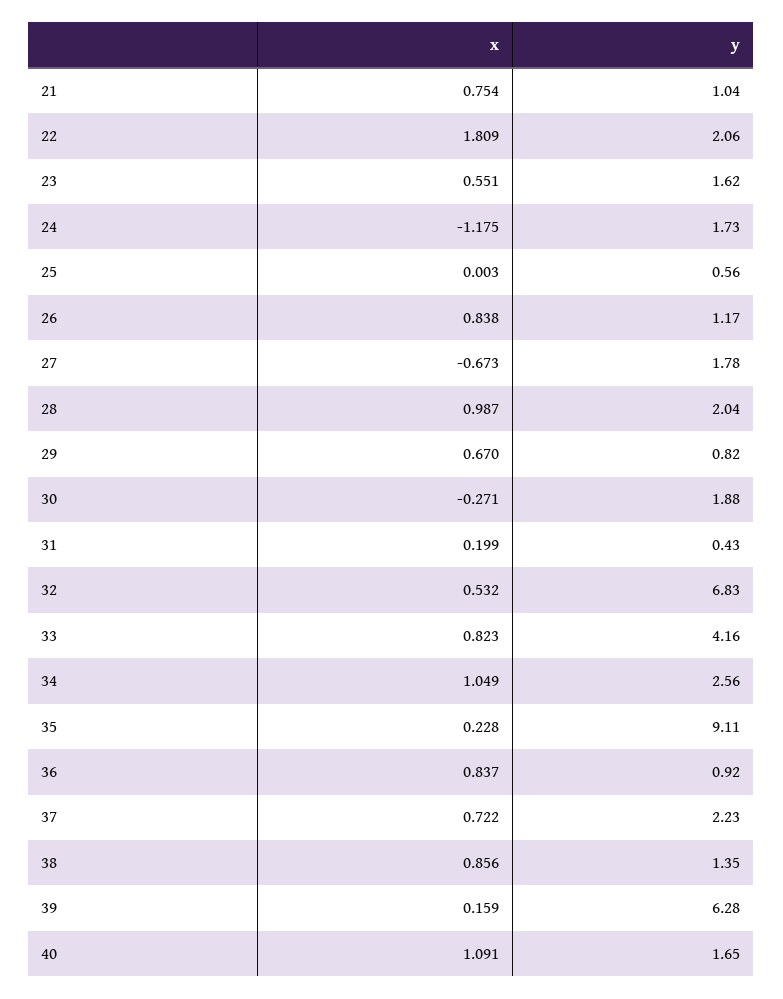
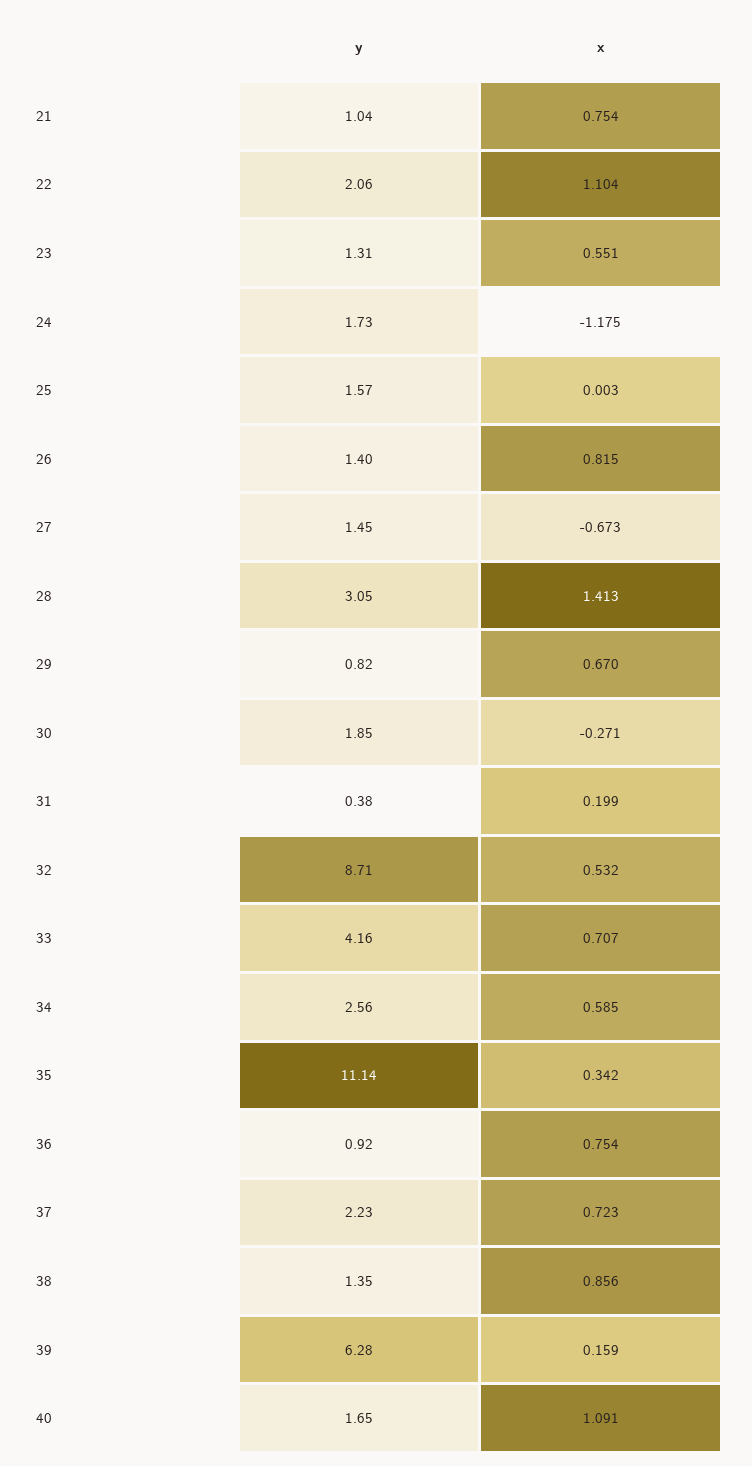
  {
    "x": {
      "21": 0.754,
-     "22": 1.809,
+     "22": 1.104,
      "23": 0.551,
      "24": -1.175,
      "25": 0.003,
-     "26": 0.838,
+     "26": 0.815,
      "27": -0.673,
-     "28": 0.987,
+     "28": 1.413,
      "29": 0.67,
      "30": -0.271,
      "31": 0.199,
      "32": 0.532,
-     "33": 0.823,
+     "33": 0.707,
-     "34": 1.049,
+     "34": 0.585,
-     "35": 0.228,
+     "35": 0.342,
-     "36": 0.837,
+     "36": 0.754,
-     "37": 0.722,
+     "37": 0.723,
      "38": 0.856,
      "39": 0.159,
      "40": 1.091
    },
    "y": {
      "21": 1.04,
      "22": 2.06,
-     "23": 1.62,
+     "23": 1.31,
      "24": 1.73,
-     "25": 0.56,
+     "25": 1.57,
-     "26": 1.17,
+     "26": 1.4,
-     "27": 1.78,
+     "27": 1.45,
-     "28": 2.04,
+     "28": 3.05,
      "29": 0.82,
-     "30": 1.88,
+     "30": 1.85,
-     "31": 0.43,
+     "31": 0.38,
-     "32": 6.83,
+     "32": 8.71,
      "33": 4.16,
      "34": 2.56,
-     "35": 9.11,
+     "35": 11.14,
      "36": 0.92,
      "37": 2.23,
      "38": 1.35,
      "39": 6.28,
      "40": 1.65
    }
  }

